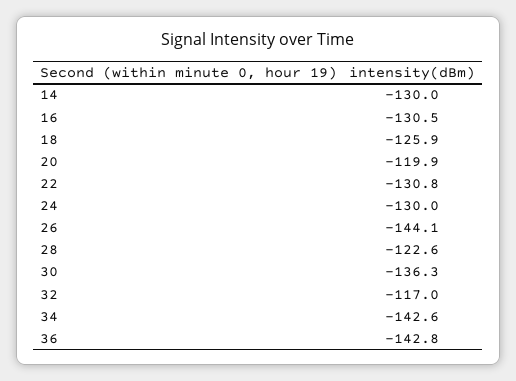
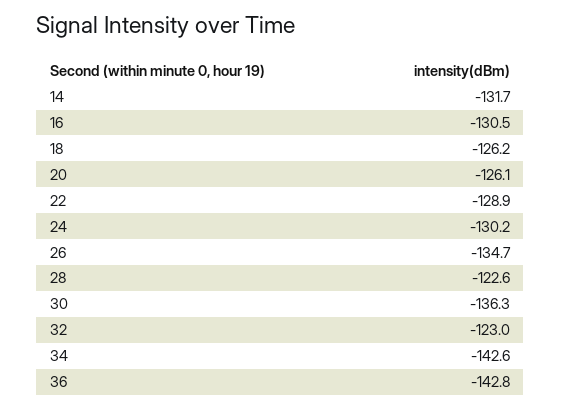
  {
-   "14": -130,
+   "14": -131.7,
    "16": -130.5,
-   "18": -125.9,
+   "18": -126.2,
-   "20": -119.9,
+   "20": -126.1,
-   "22": -130.8,
+   "22": -128.9,
-   "24": -130,
+   "24": -130.2,
-   "26": -144.1,
+   "26": -134.7,
    "28": -122.6,
    "30": -136.3,
-   "32": -117,
+   "32": -123,
    "34": -142.6,
    "36": -142.8
  }

